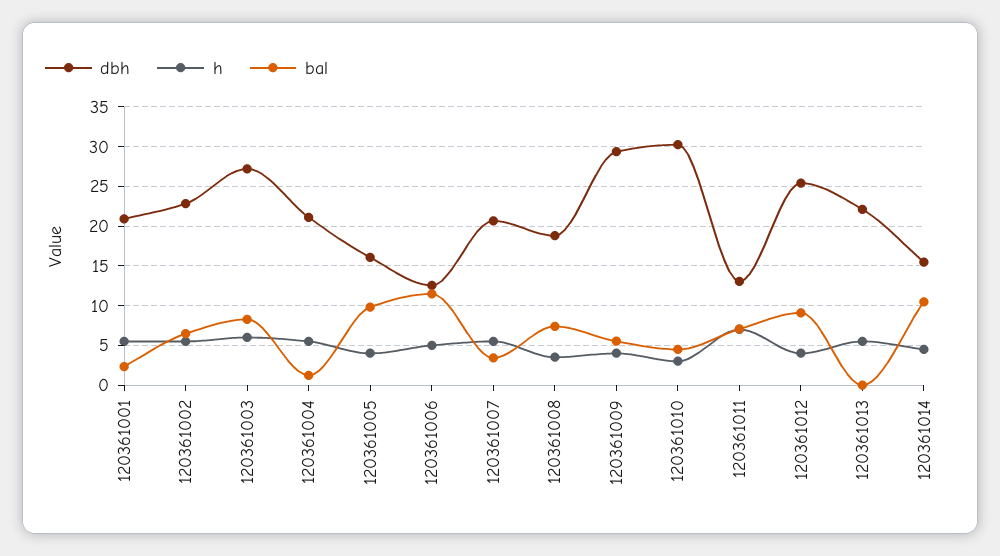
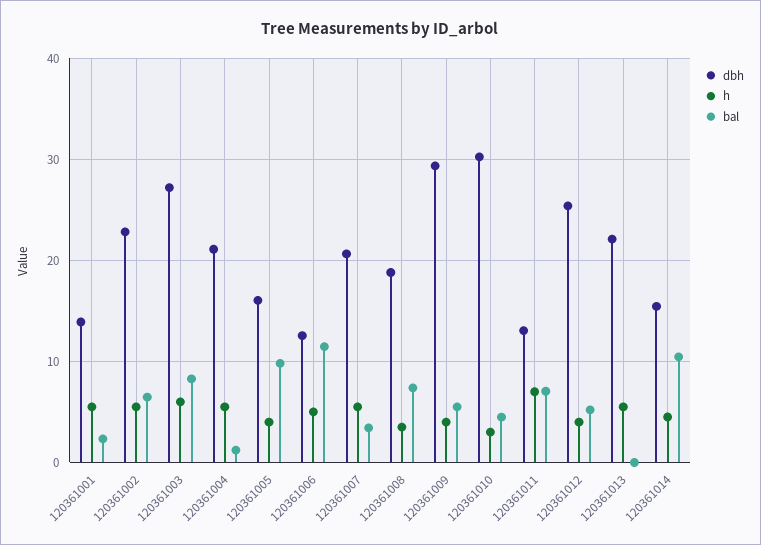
  {
    "dbh": {
-     "120361001": 21,
+     "120361001": 14,
      "120361002": 23,
      "120361003": 27,
      "120361004": 21,
      "120361005": 16,
      "120361006": 13,
      "120361007": 21,
      "120361008": 19,
      "120361009": 29,
      "120361010": 30,
      "120361011": 13,
      "120361012": 25,
      "120361013": 22,
      "120361014": 15
    },
    "h": {
      "120361001": 6,
      "120361002": 6,
      "120361003": 6,
      "120361004": 6,
      "120361005": 4,
      "120361006": 5,
      "120361007": 6,
      "120361008": 4,
      "120361009": 4,
      "120361010": 3,
      "120361011": 7,
      "120361012": 4,
      "120361013": 6,
      "120361014": 5
    },
    "bal": {
      "120361001": 2,
      "120361002": 6,
      "120361003": 8,
      "120361004": 1,
      "120361005": 10,
      "120361006": 11,
      "120361007": 3,
      "120361008": 7,
      "120361009": 6,
      "120361010": 4,
      "120361011": 7,
-     "120361012": 9,
+     "120361012": 5,
      "120361013": 0,
      "120361014": 10
    }
  }

